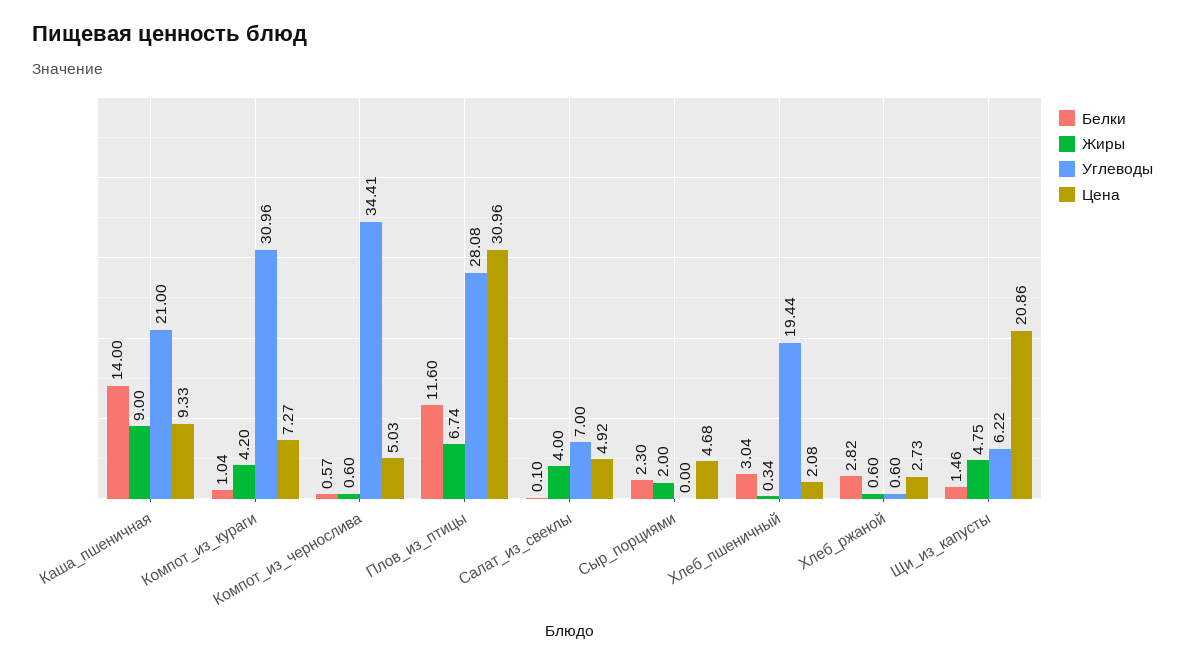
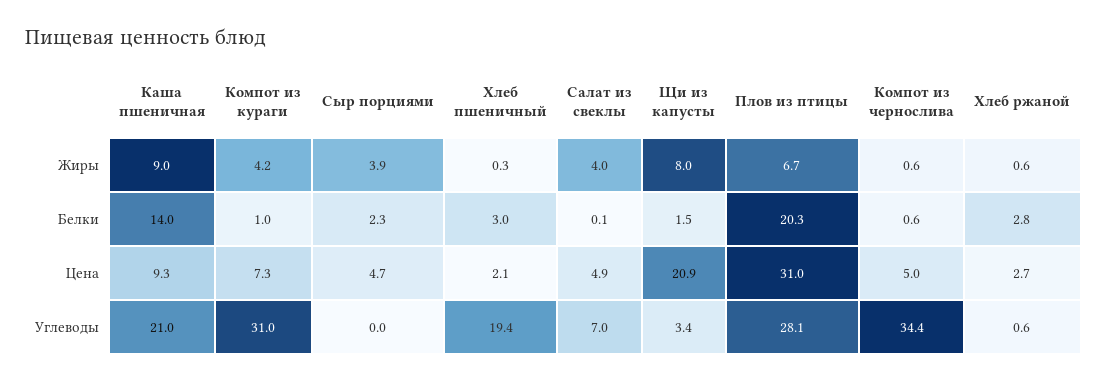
  {
    "Белки": {
      "Каша_пшеничная": 14,
      "Компот_из_кураги": 1.04,
      "Компот_из_чернослива": 0.57,
-     "Плов_из_птицы": 11.6,
+     "Плов_из_птицы": 20.3,
      "Салат_из_свеклы": 0.1,
      "Сыр_порциями": 2.3,
      "Хлеб_пшеничный": 3.04,
      "Хлеб_ржаной": 2.82,
      "Щи_из_капусты": 1.46
    },
    "Жиры": {
      "Каша_пшеничная": 9,
      "Компот_из_кураги": 4.2,
      "Компот_из_чернослива": 0.6,
      "Плов_из_птицы": 6.74,
      "Салат_из_свеклы": 4,
-     "Сыр_порциями": 2,
+     "Сыр_порциями": 3.9,
      "Хлеб_пшеничный": 0.34,
      "Хлеб_ржаной": 0.6,
-     "Щи_из_капусты": 4.75
+     "Щи_из_капусты": 8
    },
    "Углеводы": {
      "Каша_пшеничная": 21,
      "Компот_из_кураги": 30.96,
      "Компот_из_чернослива": 34.41,
      "Плов_из_птицы": 28.08,
      "Салат_из_свеклы": 7,
      "Сыр_порциями": 0,
      "Хлеб_пшеничный": 19.44,
      "Хлеб_ржаной": 0.6,
-     "Щи_из_капусты": 6.22
+     "Щи_из_капусты": 3.4
    },
    "Цена": {
      "Каша_пшеничная": 9.33,
      "Компот_из_кураги": 7.27,
      "Компот_из_чернослива": 5.03,
      "Плов_из_птицы": 30.96,
      "Салат_из_свеклы": 4.92,
      "Сыр_порциями": 4.68,
      "Хлеб_пшеничный": 2.08,
      "Хлеб_ржаной": 2.73,
      "Щи_из_капусты": 20.86
    }
  }

